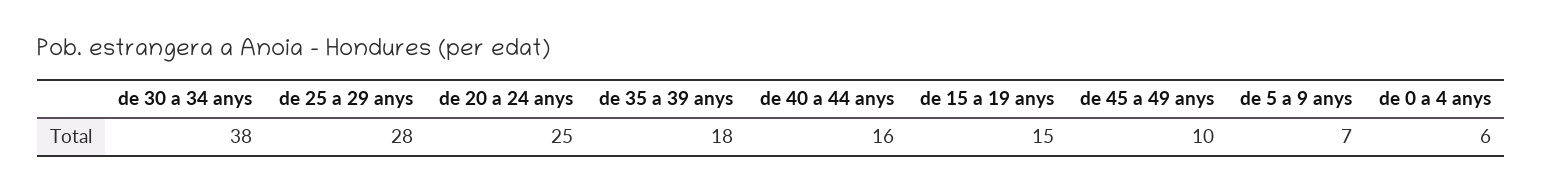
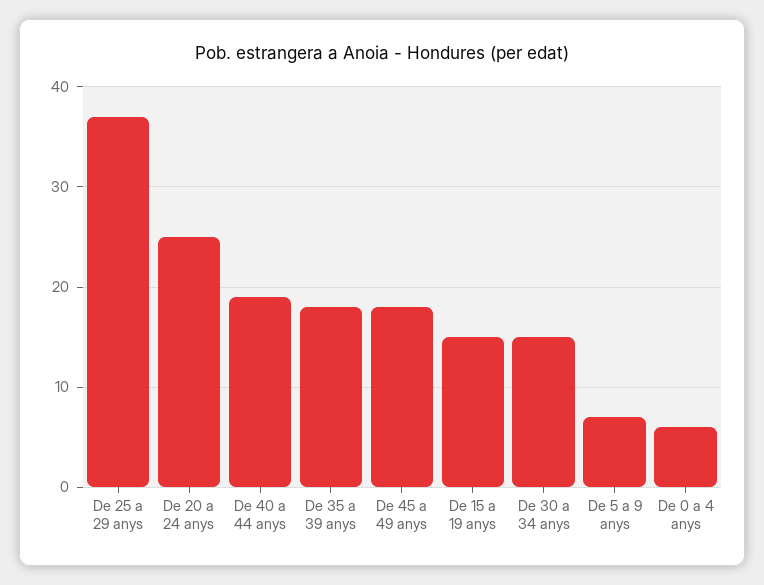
  {
-   "de 30 a 34 anys": 38,
+   "de 30 a 34 anys": 15,
-   "de 25 a 29 anys": 28,
+   "de 25 a 29 anys": 37,
    "de 20 a 24 anys": 25,
    "de 35 a 39 anys": 18,
-   "de 40 a 44 anys": 16,
+   "de 40 a 44 anys": 19,
    "de 15 a 19 anys": 15,
-   "de 45 a 49 anys": 10,
+   "de 45 a 49 anys": 18,
    "de 5 a 9 anys": 7,
    "de 0 a 4 anys": 6
  }

